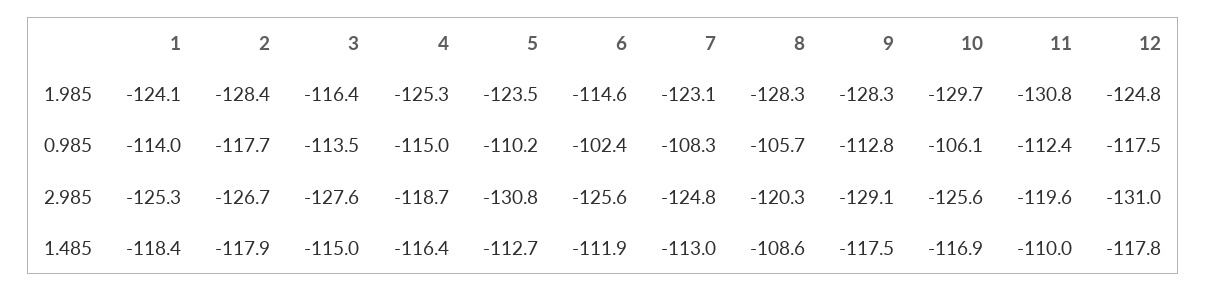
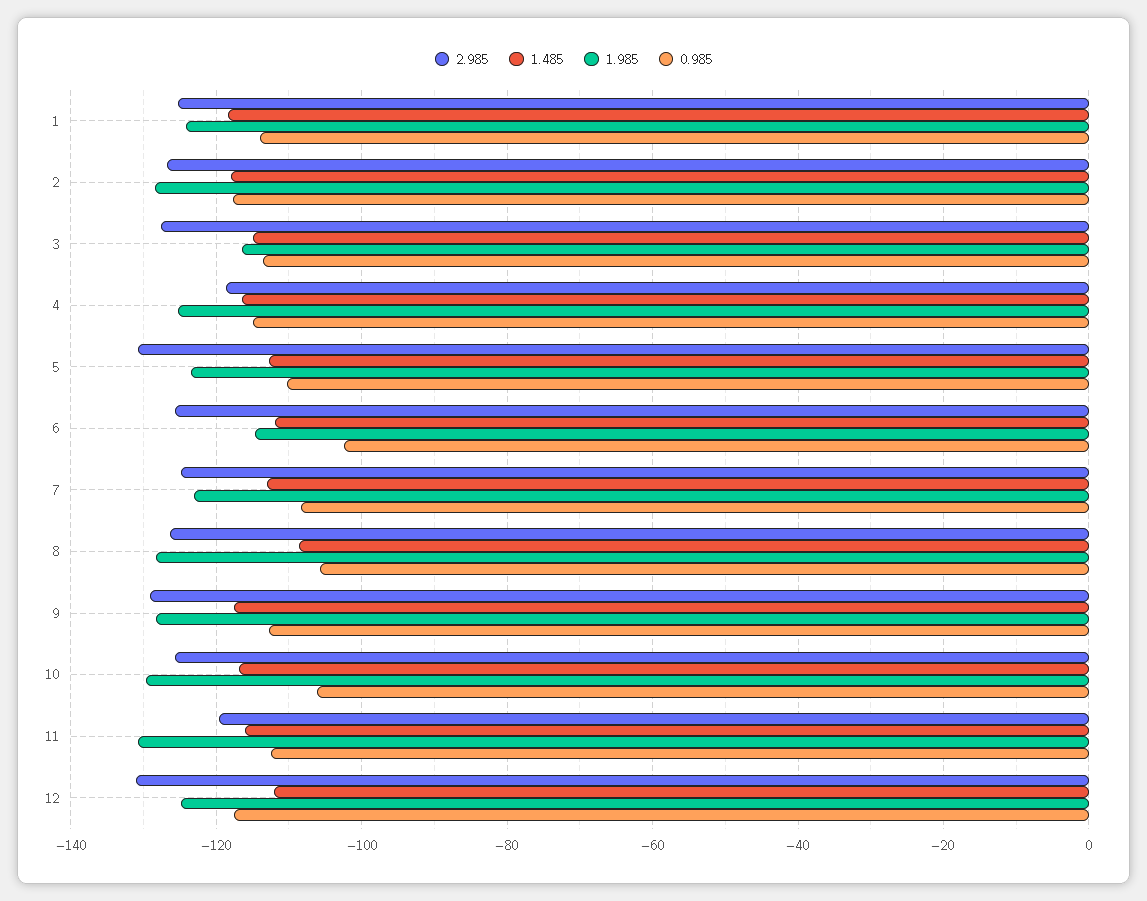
  {
    "1.985": {
      "1": -124.1,
      "2": -128.4,
      "3": -116.4,
      "4": -125.3,
      "5": -123.5,
      "6": -114.6,
      "7": -123.1,
      "8": -128.3,
      "9": -128.3,
      "10": -129.7,
      "11": -130.8,
      "12": -124.8
    },
    "0.985": {
      "1": -114,
      "2": -117.7,
      "3": -113.5,
      "4": -115,
      "5": -110.2,
      "6": -102.4,
      "7": -108.3,
      "8": -105.7,
      "9": -112.8,
      "10": -106.1,
      "11": -112.4,
      "12": -117.5
    },
    "2.985": {
      "1": -125.3,
      "2": -126.7,
      "3": -127.6,
      "4": -118.7,
      "5": -130.8,
      "6": -125.6,
      "7": -124.8,
-     "8": -120.3,
+     "8": -126,
      "9": -129.1,
      "10": -125.6,
      "11": -119.6,
      "12": -131
    },
    "1.485": {
      "1": -118.4,
      "2": -117.9,
      "3": -115,
      "4": -116.4,
      "5": -112.7,
      "6": -111.9,
      "7": -113,
      "8": -108.6,
      "9": -117.5,
      "10": -116.9,
-     "11": -110,
+     "11": -116,
-     "12": -117.8
+     "12": -112
    }
  }

